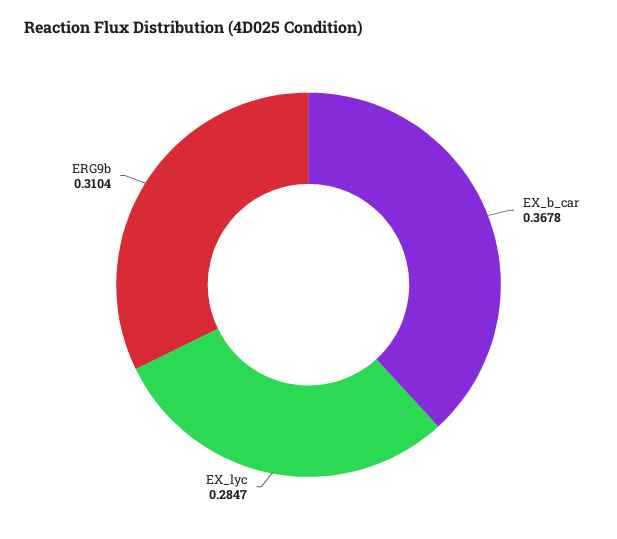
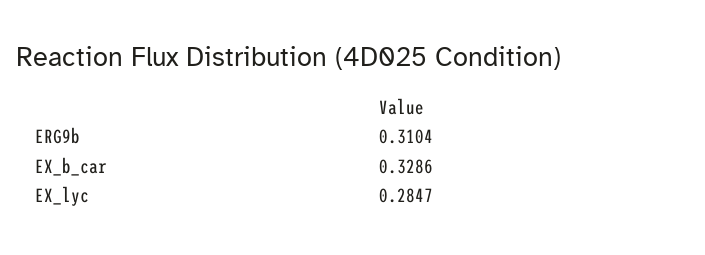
  {
-   "EX_b_car": 0.3678,
+   "EX_b_car": 0.3286,
    "EX_lyc": 0.2847,
    "ERG9b": 0.3104
  }

